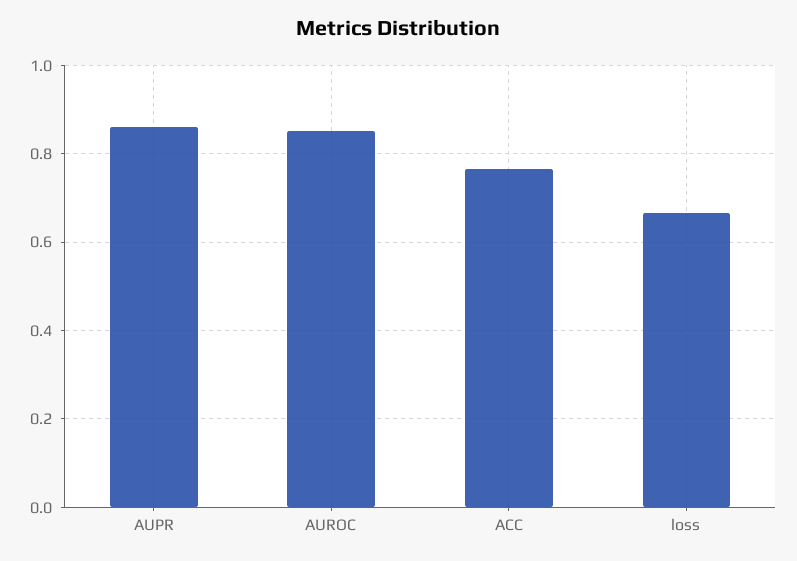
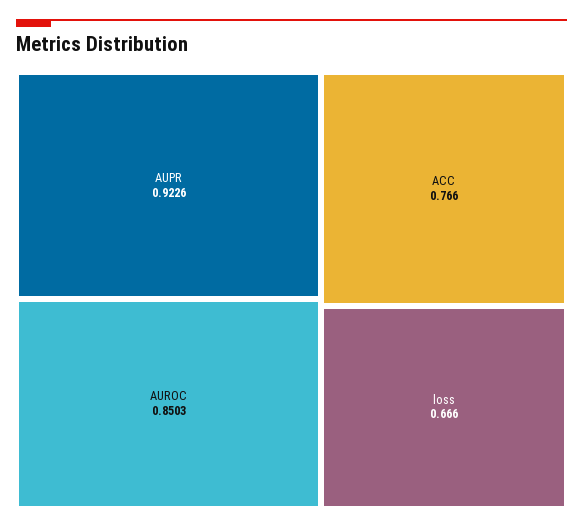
  {
-   "AUPR": 0.86,
+   "AUPR": 0.9226,
    "AUROC": 0.8503,
    "ACC": 0.766,
    "loss": 0.666
  }

